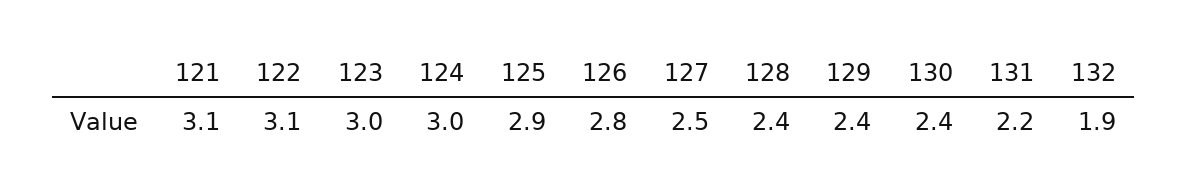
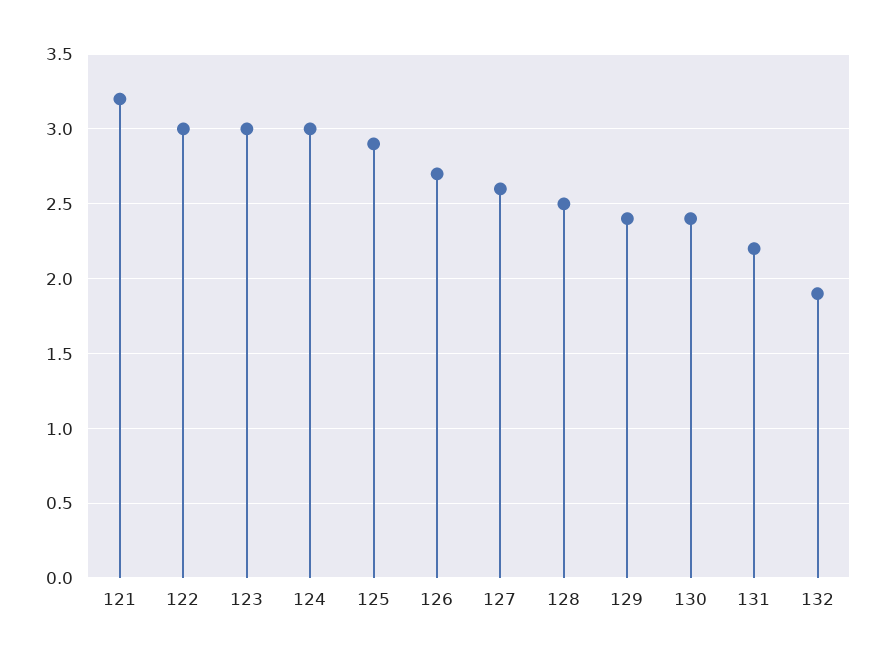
  {
-   "121": 3.1,
+   "121": 3.2,
-   "122": 3.1,
+   "122": 3,
    "123": 3,
    "124": 3,
    "125": 2.9,
-   "126": 2.8,
+   "126": 2.7,
-   "127": 2.5,
+   "127": 2.6,
-   "128": 2.4,
+   "128": 2.5,
    "129": 2.4,
    "130": 2.4,
    "131": 2.2,
    "132": 1.9
  }

